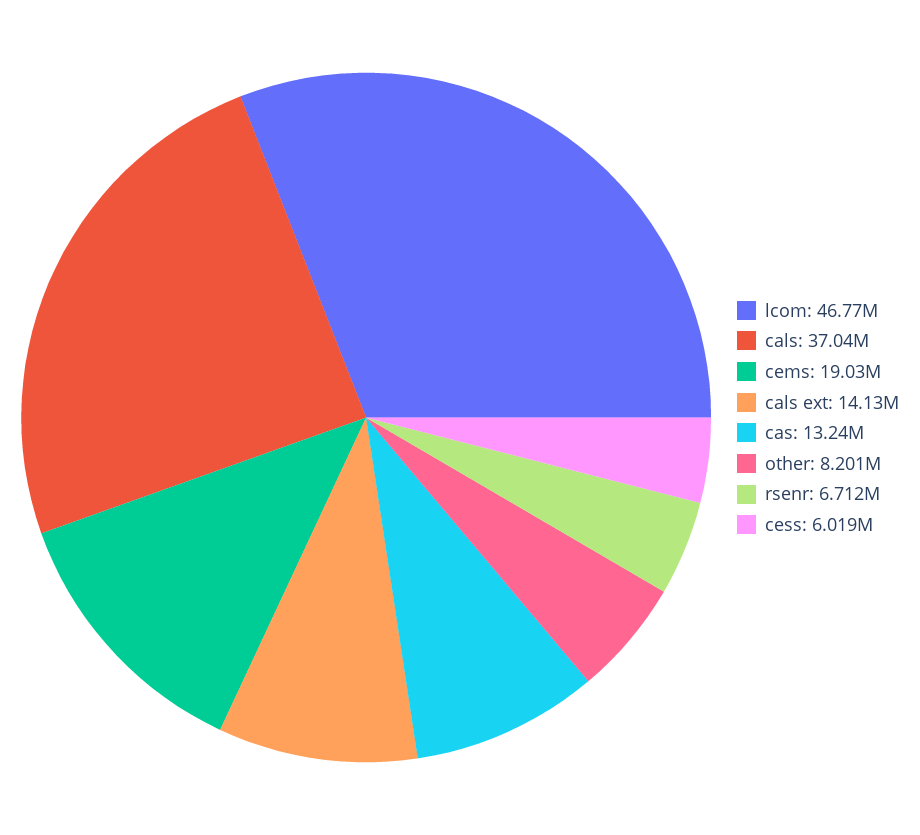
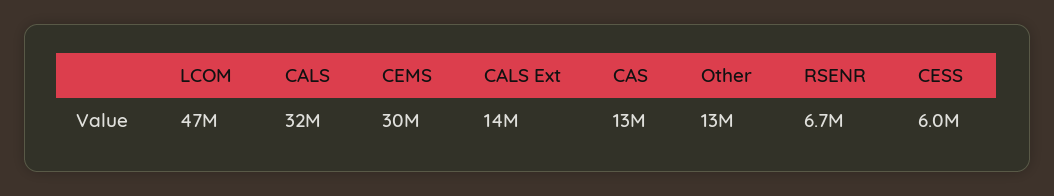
  {
    "lcom": 46770000,
-   "cals": 37040000,
+   "cals": 32000000,
-   "cems": 19030000,
+   "cems": 30000000,
    "cals ext": 14130000,
    "cas": 13240000,
-   "other": 8201000,
+   "other": 13000000,
    "rsenr": 6712000,
    "cess": 6019000
  }

